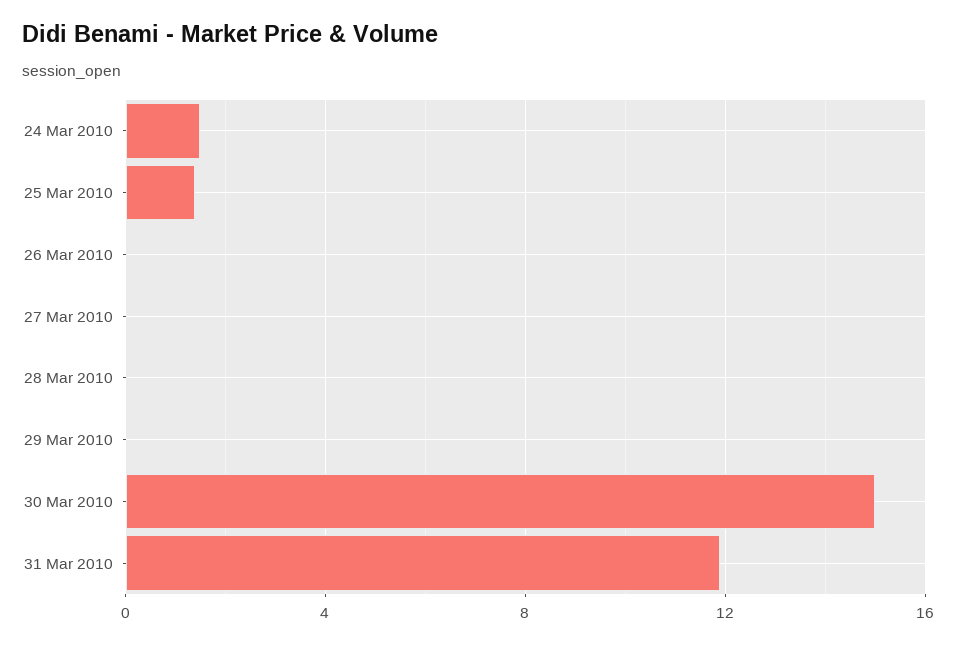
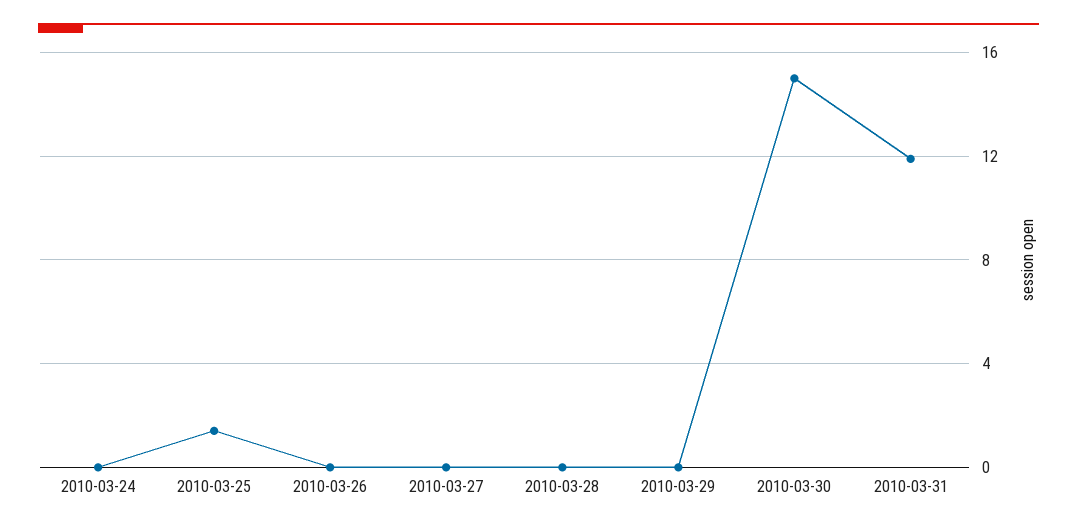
  {
-   "24 Mar 2010": 1.5,
+   "24 Mar 2010": 0,
    "25 Mar 2010": 1.5,
    "26 Mar 2010": 0,
    "27 Mar 2010": 0,
    "28 Mar 2010": 0,
    "29 Mar 2010": 0,
    "30 Mar 2010": 15,
    "31 Mar 2010": 12
  }

